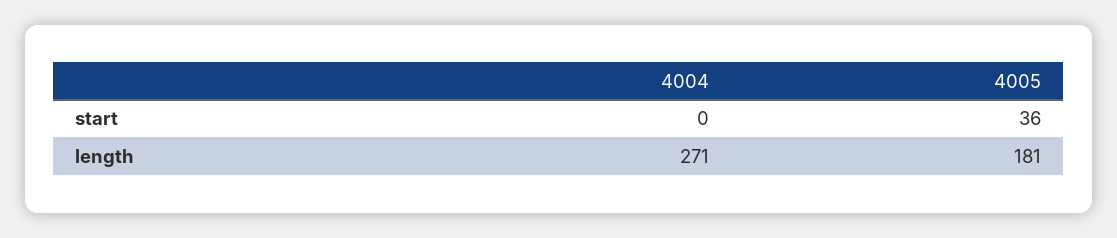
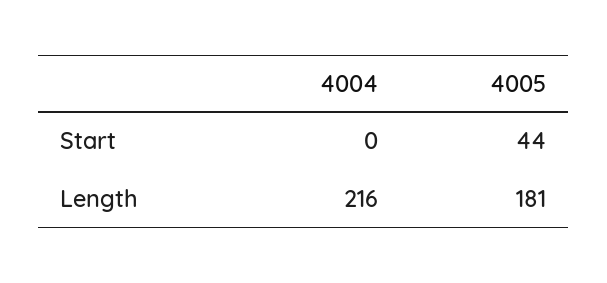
  {
    "4004": {
      "start": 0,
-     "length": 271
+     "length": 216
    },
    "4005": {
-     "start": 36,
+     "start": 44,
      "length": 181
    }
  }

